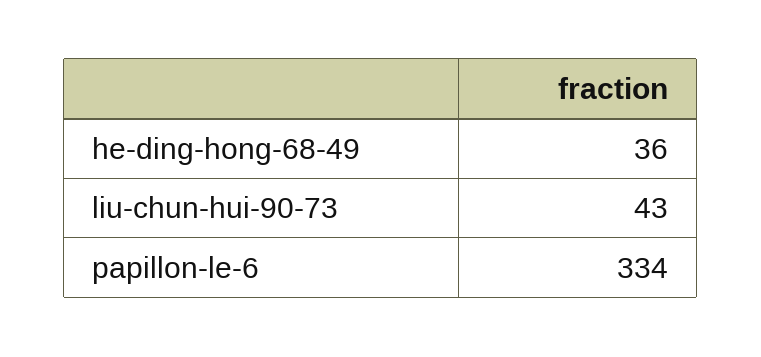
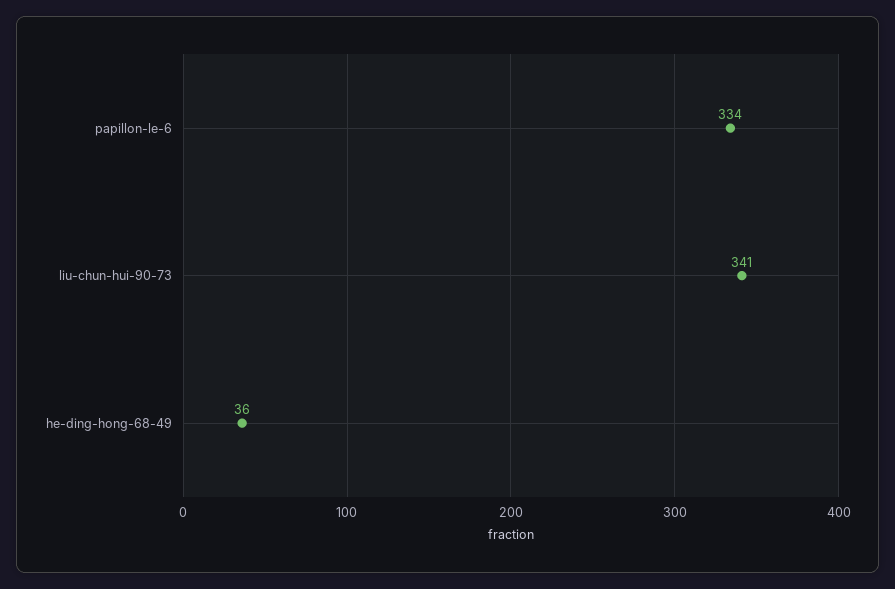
  {
    "he-ding-hong-68-49": 36,
-   "liu-chun-hui-90-73": 43,
+   "liu-chun-hui-90-73": 341,
    "papillon-le-6": 334
  }

